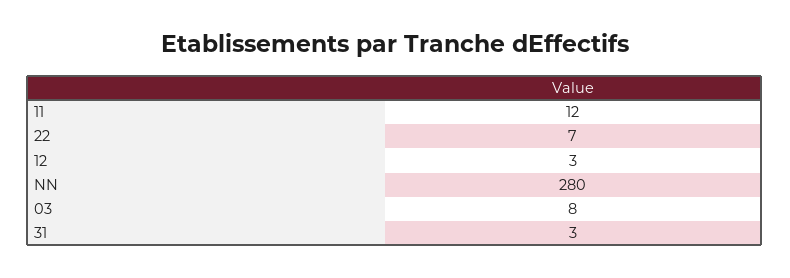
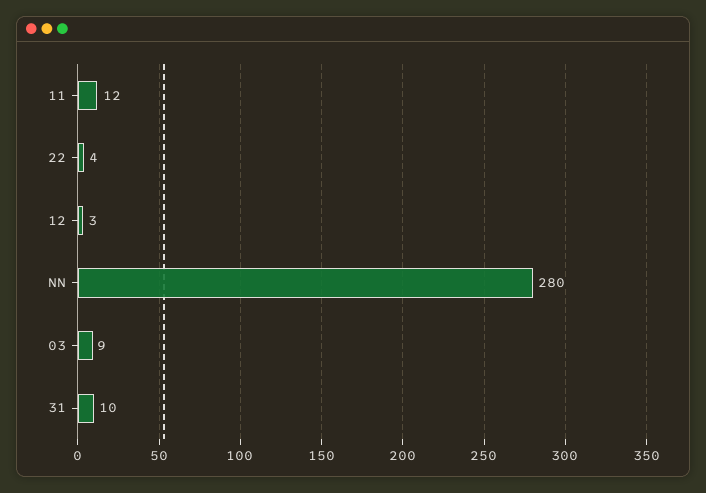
  {
    "11": 12,
-   "22": 7,
+   "22": 4,
    "12": 3,
    "NN": 280,
-   "03": 8,
+   "03": 9,
-   "31": 3
+   "31": 10
  }

